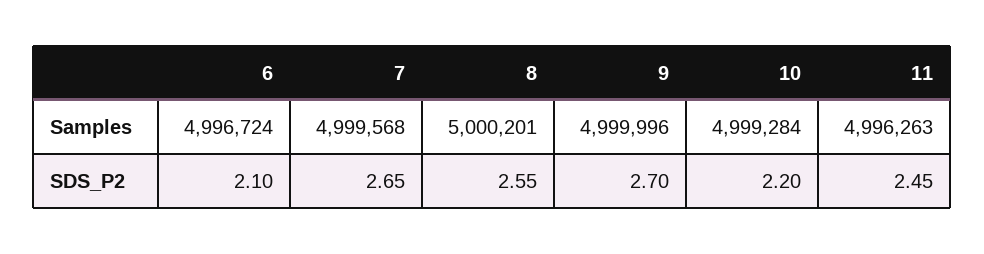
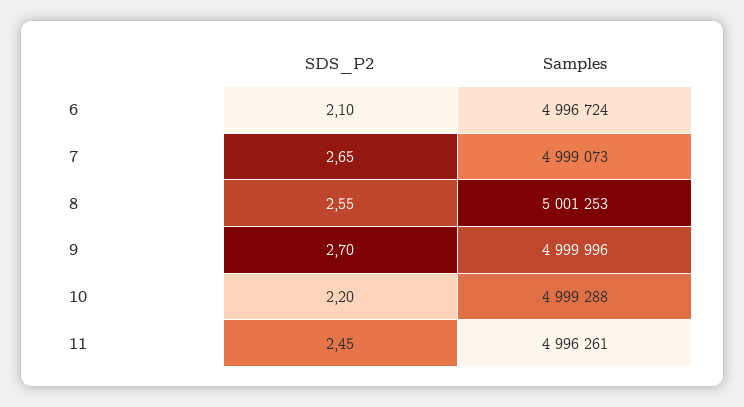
  {
    "6": {
      "Samples": 4996724,
      "SDS_P2": 2.1
    },
    "7": {
-     "Samples": 4999568,
+     "Samples": 4999073,
      "SDS_P2": 2.65
    },
    "8": {
-     "Samples": 5000201,
+     "Samples": 5001253,
      "SDS_P2": 2.55
    },
    "9": {
      "Samples": 4999996,
      "SDS_P2": 2.7
    },
    "10": {
-     "Samples": 4999284,
+     "Samples": 4999288,
      "SDS_P2": 2.2
    },
    "11": {
-     "Samples": 4996263,
+     "Samples": 4996261,
      "SDS_P2": 2.45
    }
  }

